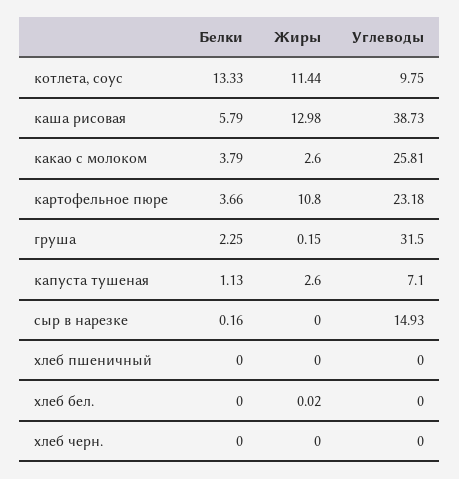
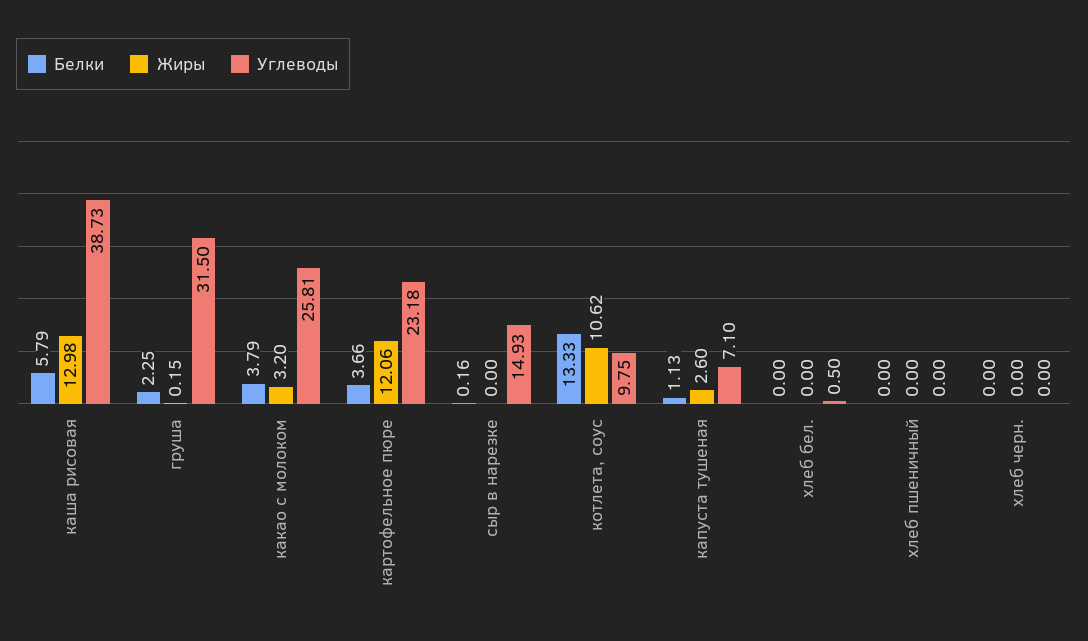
  {
    "Белки": {
      "котлета, соус": 13.33,
      "каша рисовая": 5.79,
      "какао с молоком": 3.79,
      "картофельное пюре": 3.66,
      "груша": 2.25,
      "капуста тушеная": 1.13,
      "сыр в нарезке": 0.16,
      "хлеб пшеничный": 0,
      "хлеб бел.": 0,
      "хлеб черн.": 0
    },
    "Жиры": {
-     "котлета, соус": 11.44,
+     "котлета, соус": 10.62,
      "каша рисовая": 12.98,
-     "какао с молоком": 2.6,
+     "какао с молоком": 3.2,
-     "картофельное пюре": 10.8,
+     "картофельное пюре": 12.06,
      "груша": 0.15,
      "капуста тушеная": 2.6,
      "сыр в нарезке": 0,
      "хлеб пшеничный": 0,
-     "хлеб бел.": 0.02,
+     "хлеб бел.": 0,
      "хлеб черн.": 0
    },
    "Углеводы": {
      "котлета, соус": 9.75,
      "каша рисовая": 38.73,
      "какао с молоком": 25.81,
      "картофельное пюре": 23.18,
      "груша": 31.5,
      "капуста тушеная": 7.1,
      "сыр в нарезке": 14.93,
      "хлеб пшеничный": 0,
-     "хлеб бел.": 0,
+     "хлеб бел.": 0.5,
      "хлеб черн.": 0
    }
  }

